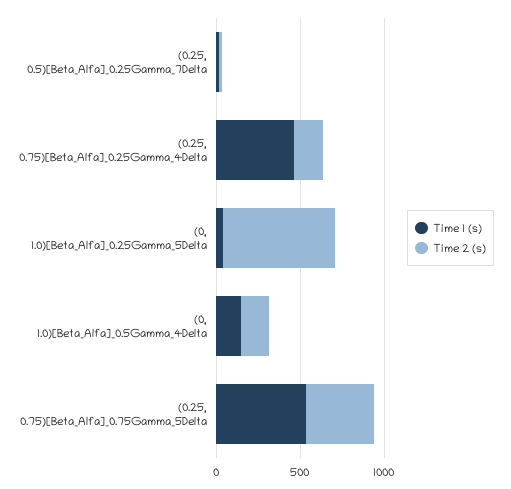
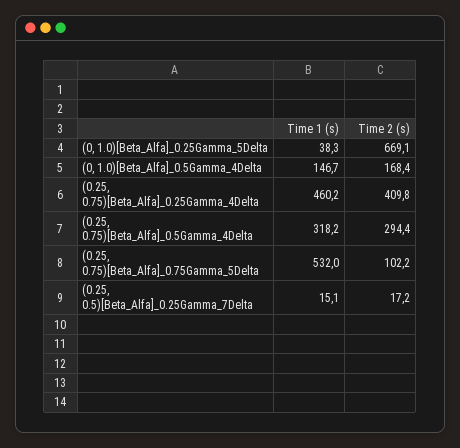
  {
    "Time 1 (s)": {
      "(0.25, 0.5)[Beta_Alfa]_0.25Gamma_7Delta": 15.1,
      "(0.25, 0.75)[Beta_Alfa]_0.25Gamma_4Delta": 460.2,
      "(0, 1.0)[Beta_Alfa]_0.25Gamma_5Delta": 38.3,
      "(0, 1.0)[Beta_Alfa]_0.5Gamma_4Delta": 146.7,
-     "(0.25, 0.75)[Beta_Alfa]_0.75Gamma_5Delta": 532
+     "(0.25, 0.75)[Beta_Alfa]_0.75Gamma_5Delta": 532,
+     "(0.25, 0.75)[Beta_Alfa]_0.5Gamma_4Delta": 318.2
    },
    "Time 2 (s)": {
      "(0.25, 0.5)[Beta_Alfa]_0.25Gamma_7Delta": 17.2,
-     "(0.25, 0.75)[Beta_Alfa]_0.25Gamma_4Delta": 200,
+     "(0.25, 0.75)[Beta_Alfa]_0.25Gamma_4Delta": 409.8,
      "(0, 1.0)[Beta_Alfa]_0.25Gamma_5Delta": 669.1,
      "(0, 1.0)[Beta_Alfa]_0.5Gamma_4Delta": 168.4,
-     "(0.25, 0.75)[Beta_Alfa]_0.75Gamma_5Delta": 400
+     "(0.25, 0.75)[Beta_Alfa]_0.75Gamma_5Delta": 102.2,
+     "(0.25, 0.75)[Beta_Alfa]_0.5Gamma_4Delta": 294.4
    }
  }

